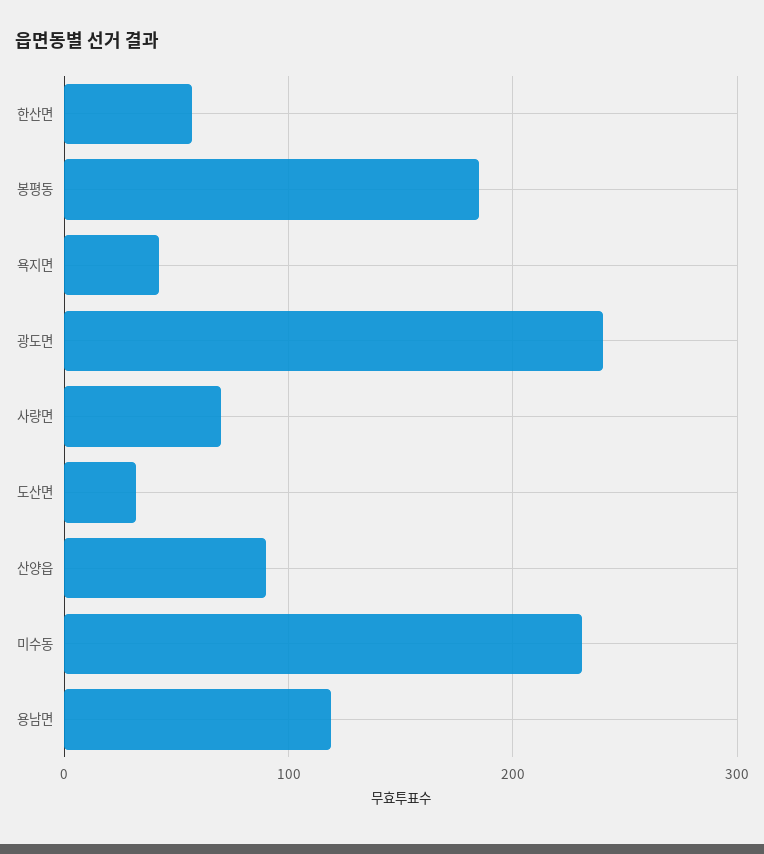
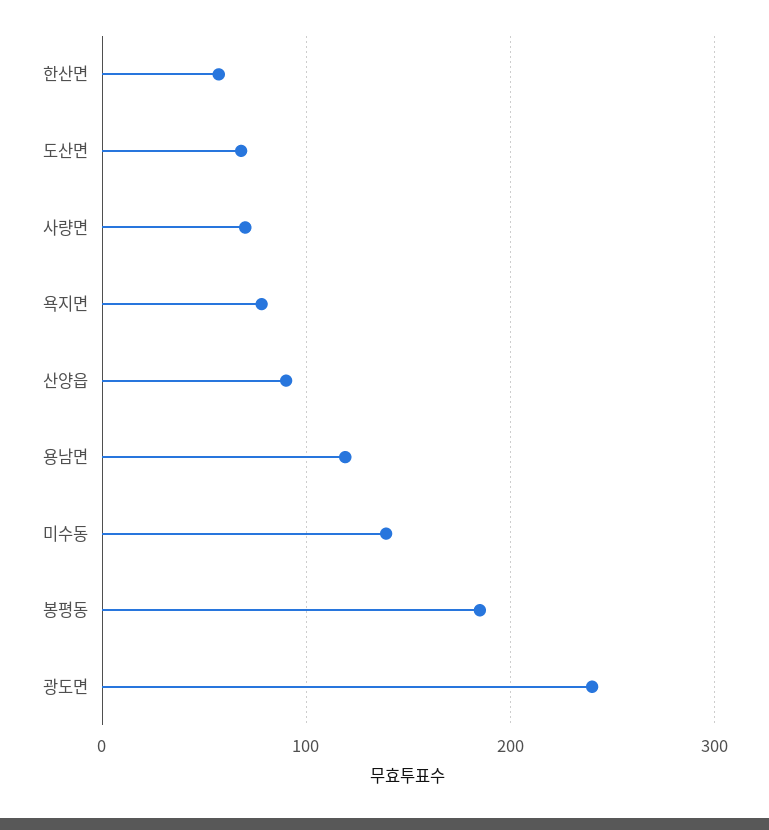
  {
    "한산면": 60,
    "봉평동": 190,
-   "욕지면": 40,
+   "욕지면": 80,
    "광도면": 240,
    "사량면": 70,
-   "도산면": 30,
+   "도산면": 70,
    "산양읍": 90,
-   "미수동": 230,
+   "미수동": 140,
    "용남면": 120
  }

